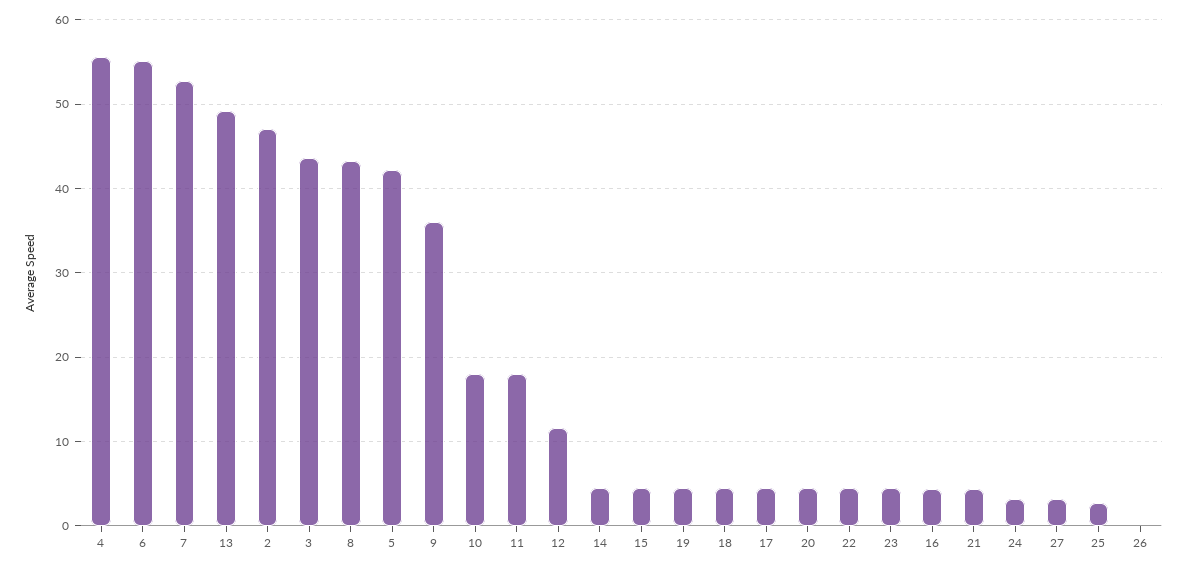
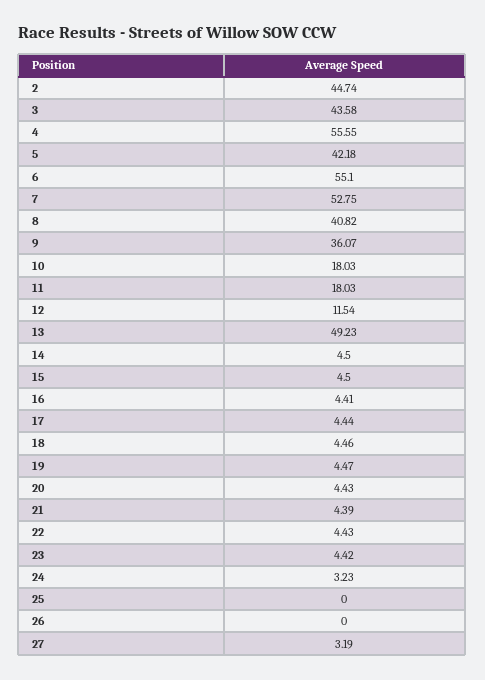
  {
    "4": 55.55,
    "6": 55.1,
    "7": 52.75,
    "13": 49.23,
-   "2": 47,
+   "2": 44.74,
    "3": 43.58,
-   "8": 43,
+   "8": 40.82,
    "5": 42.18,
    "9": 36.07,
    "10": 18.03,
    "11": 18.03,
    "12": 11.54,
    "14": 4.5,
    "15": 4.5,
    "19": 4.47,
    "18": 4.46,
    "17": 4.44,
    "20": 4.43,
    "22": 4.43,
    "23": 4.42,
    "16": 4.41,
    "21": 4.39,
    "24": 3.23,
    "27": 3.19,
-   "25": 3,
+   "25": 0,
    "26": 0
  }

